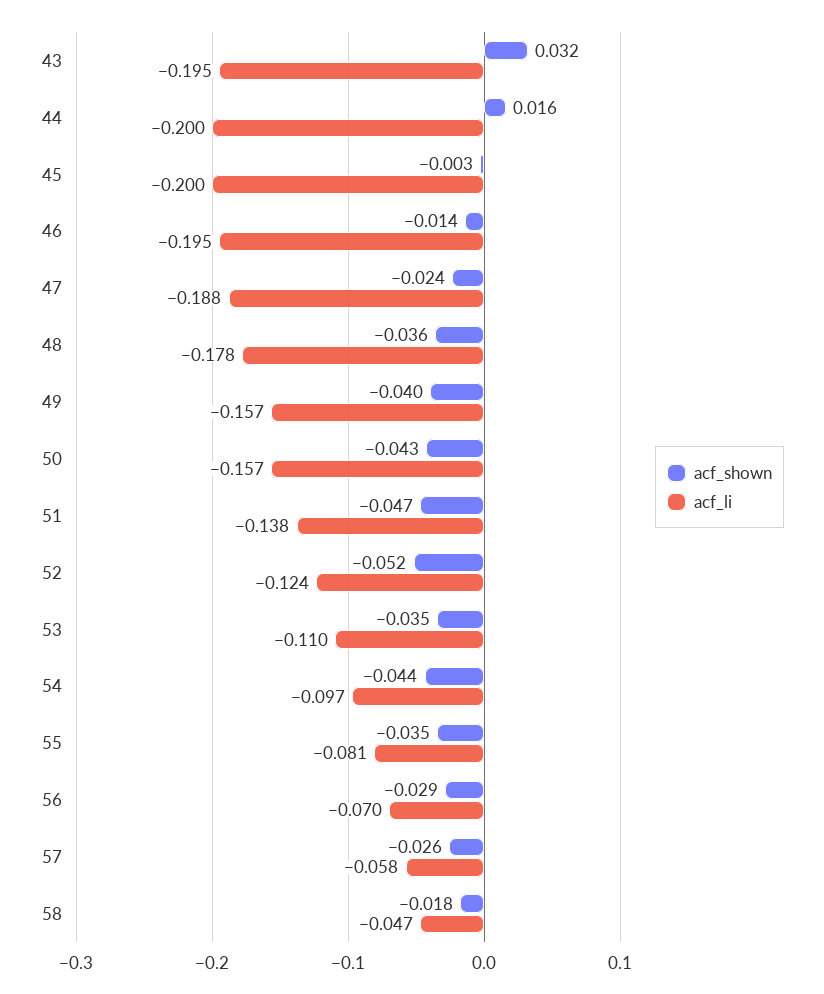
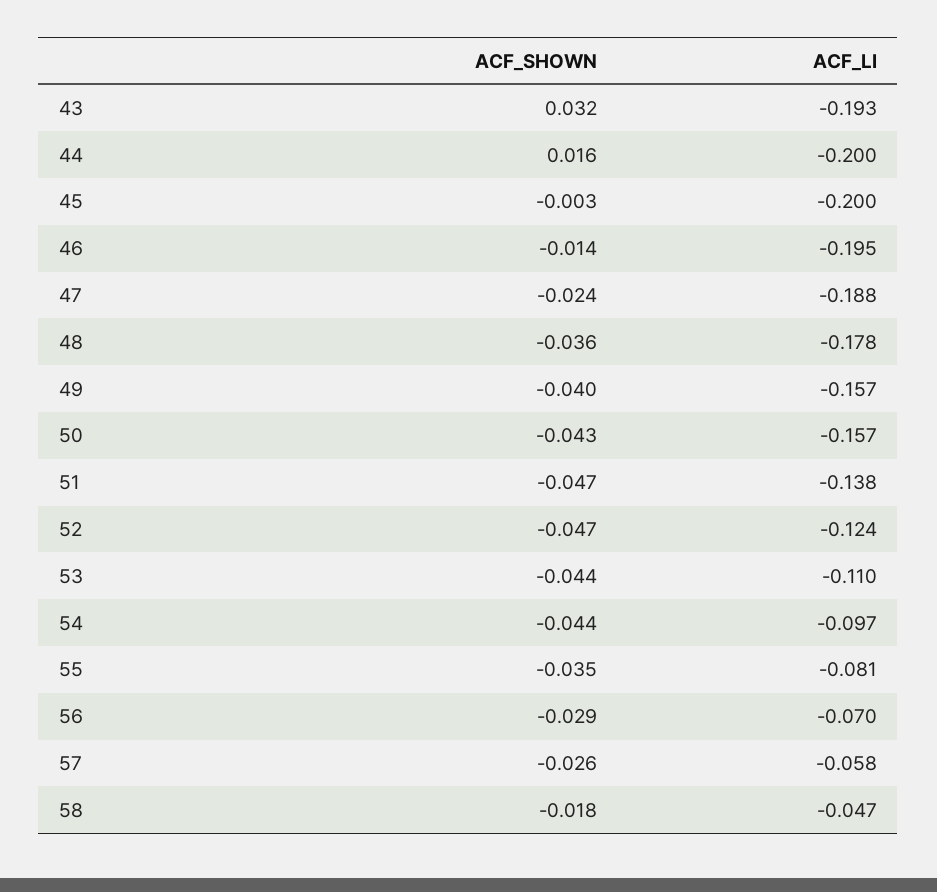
  {
    "acf_shown": {
      "43": 0.032,
      "44": 0.016,
      "45": -0.003,
      "46": -0.014,
      "47": -0.024,
      "48": -0.036,
      "49": -0.04,
      "50": -0.043,
      "51": -0.047,
-     "52": -0.052,
+     "52": -0.047,
-     "53": -0.035,
+     "53": -0.044,
      "54": -0.044,
      "55": -0.035,
      "56": -0.029,
      "57": -0.026,
      "58": -0.018
    },
    "acf_li": {
-     "43": -0.195,
+     "43": -0.193,
      "44": -0.2,
      "45": -0.2,
      "46": -0.195,
      "47": -0.188,
      "48": -0.178,
      "49": -0.157,
      "50": -0.157,
      "51": -0.138,
      "52": -0.124,
      "53": -0.11,
      "54": -0.097,
      "55": -0.081,
      "56": -0.07,
      "57": -0.058,
      "58": -0.047
    }
  }

